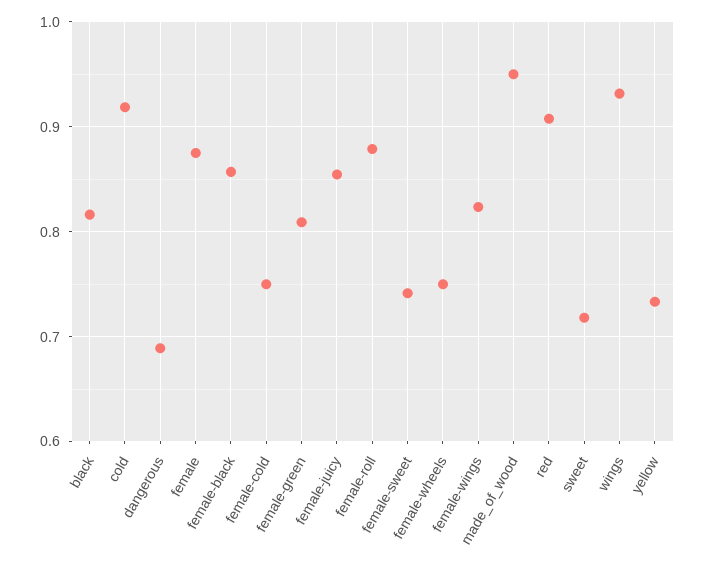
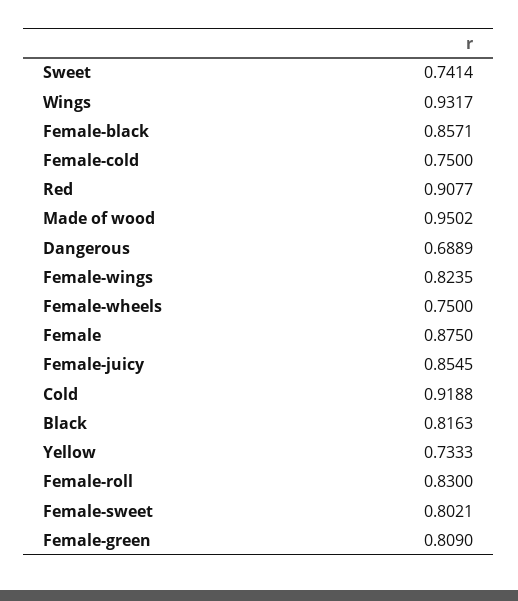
  {
    "black": 0.8163,
    "cold": 0.9188,
    "dangerous": 0.6889,
    "female": 0.875,
    "female-black": 0.8571,
    "female-cold": 0.75,
    "female-green": 0.809,
    "female-juicy": 0.8545,
-   "female-roll": 0.88,
+   "female-roll": 0.83,
-   "female-sweet": 0.74,
+   "female-sweet": 0.8021,
    "female-wheels": 0.75,
    "female-wings": 0.8235,
    "made_of_wood": 0.9502,
    "red": 0.9077,
-   "sweet": 0.72,
+   "sweet": 0.7414,
    "wings": 0.9317,
    "yellow": 0.7333
  }

